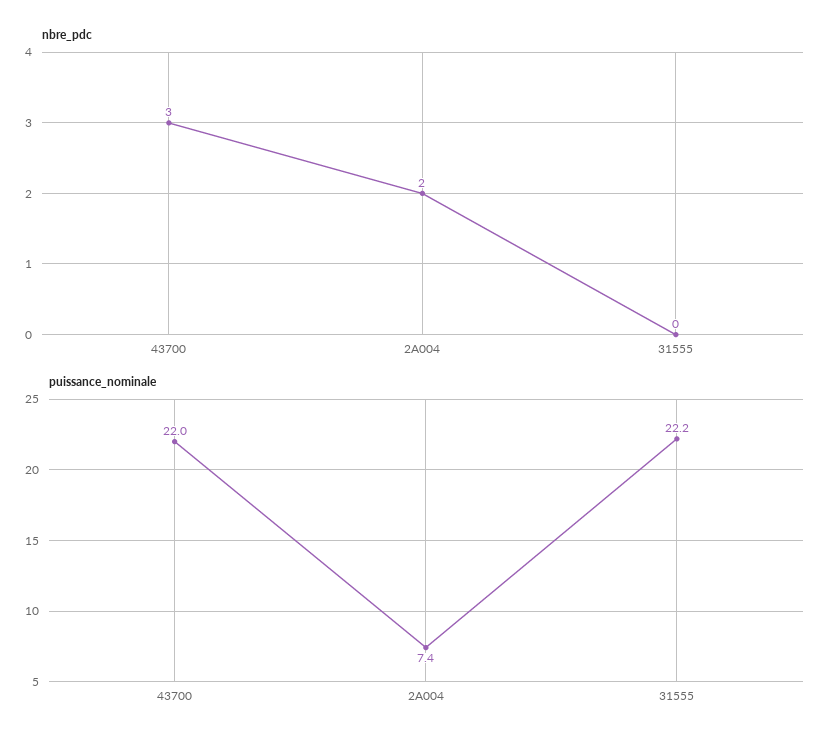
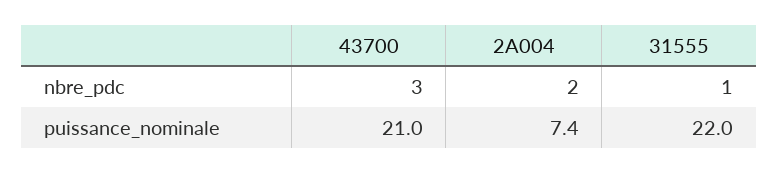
  {
    "nbre_pdc": {
      "43700": 3,
      "2A004": 2,
-     "31555": 0
+     "31555": 1
    },
    "puissance_nominale": {
-     "43700": 22,
+     "43700": 21,
      "2A004": 7.4,
-     "31555": 22.2
+     "31555": 22
    }
  }

